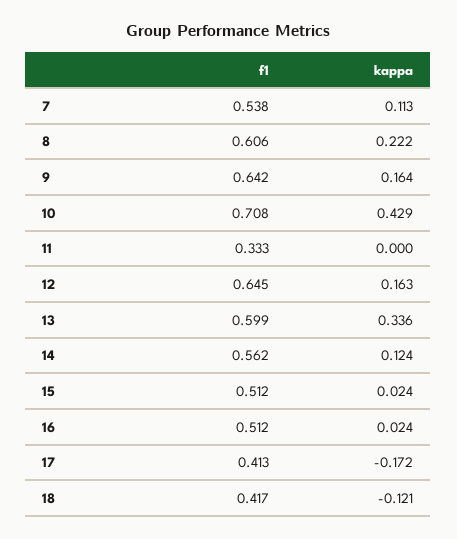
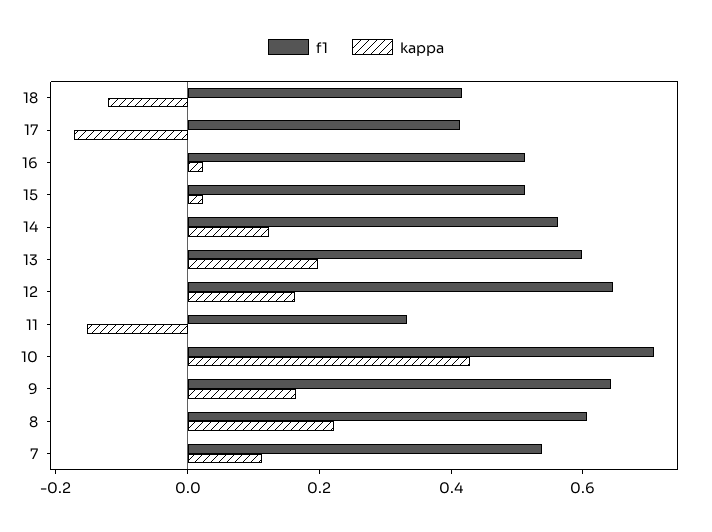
  {
    "f1": {
      "7": 0.538,
      "8": 0.606,
      "9": 0.642,
      "10": 0.708,
      "11": 0.333,
      "12": 0.645,
      "13": 0.599,
      "14": 0.562,
      "15": 0.512,
      "16": 0.512,
      "17": 0.413,
      "18": 0.417
    },
    "kappa": {
      "7": 0.113,
      "8": 0.222,
      "9": 0.164,
      "10": 0.429,
-     "11": 0,
+     "11": -0.15,
      "12": 0.163,
-     "13": 0.336,
+     "13": 0.2,
      "14": 0.124,
      "15": 0.024,
      "16": 0.024,
      "17": -0.172,
      "18": -0.121
    }
  }

